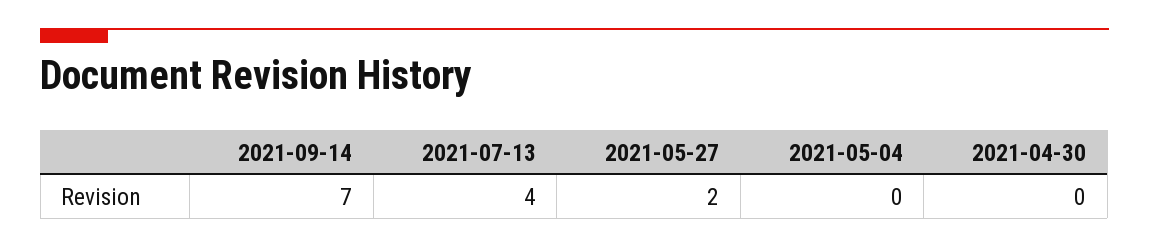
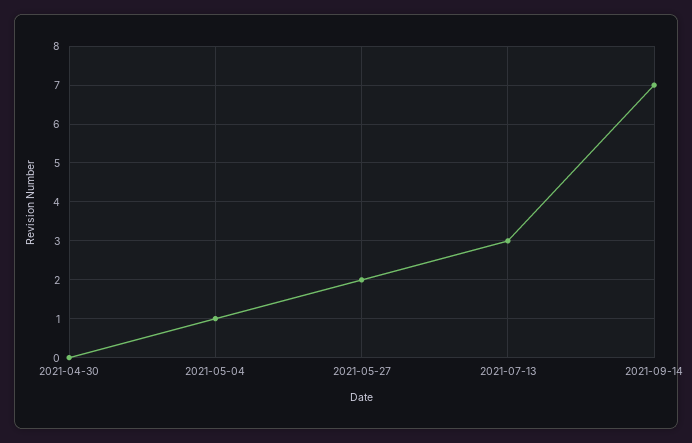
  {
    "2021-09-14": 7,
-   "2021-07-13": 4,
+   "2021-07-13": 3,
    "2021-05-27": 2,
-   "2021-05-04": 0,
+   "2021-05-04": 1,
    "2021-04-30": 0
  }

